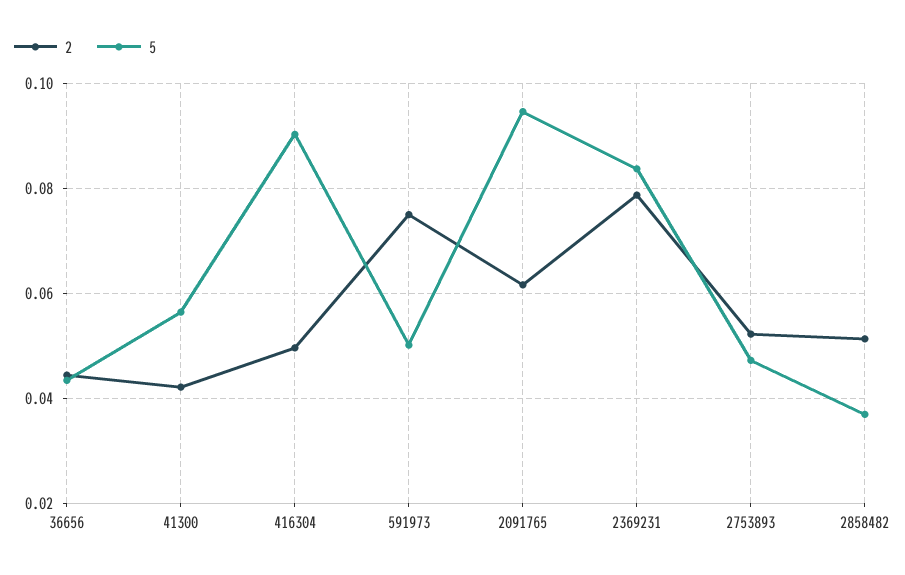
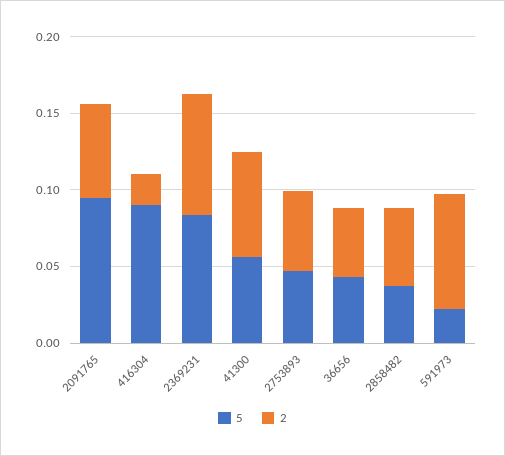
  {
    "2": {
      "36656": 0.044,
-     "41300": 0.042,
+     "41300": 0.07,
-     "416304": 0.05,
+     "416304": 0.02,
      "591973": 0.076,
      "2091765": 0.062,
      "2369231": 0.078,
      "2753893": 0.052,
      "2858482": 0.052
    },
    "5": {
      "36656": 0.044,
      "41300": 0.056,
      "416304": 0.09,
-     "591973": 0.05,
+     "591973": 0.02,
      "2091765": 0.094,
      "2369231": 0.084,
      "2753893": 0.048,
      "2858482": 0.036
    }
  }

